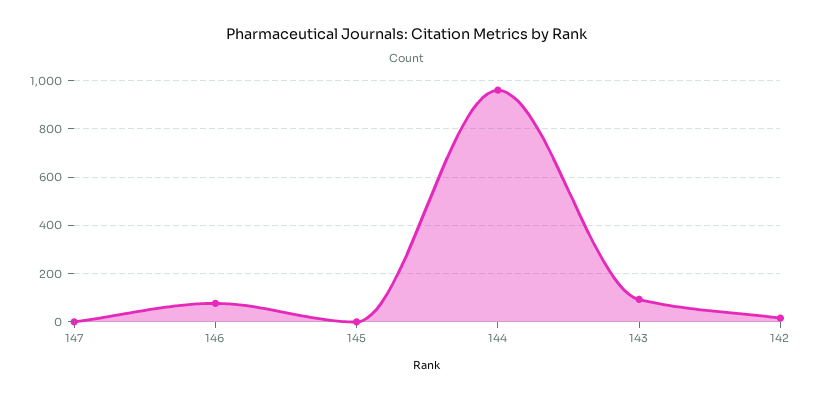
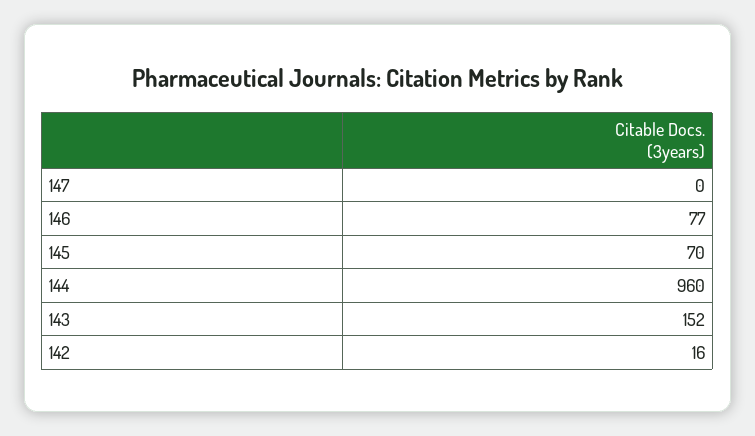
  {
    "147": 0,
    "146": 77,
-   "145": 0,
+   "145": 70,
    "144": 960,
-   "143": 100,
+   "143": 152,
    "142": 16
  }

